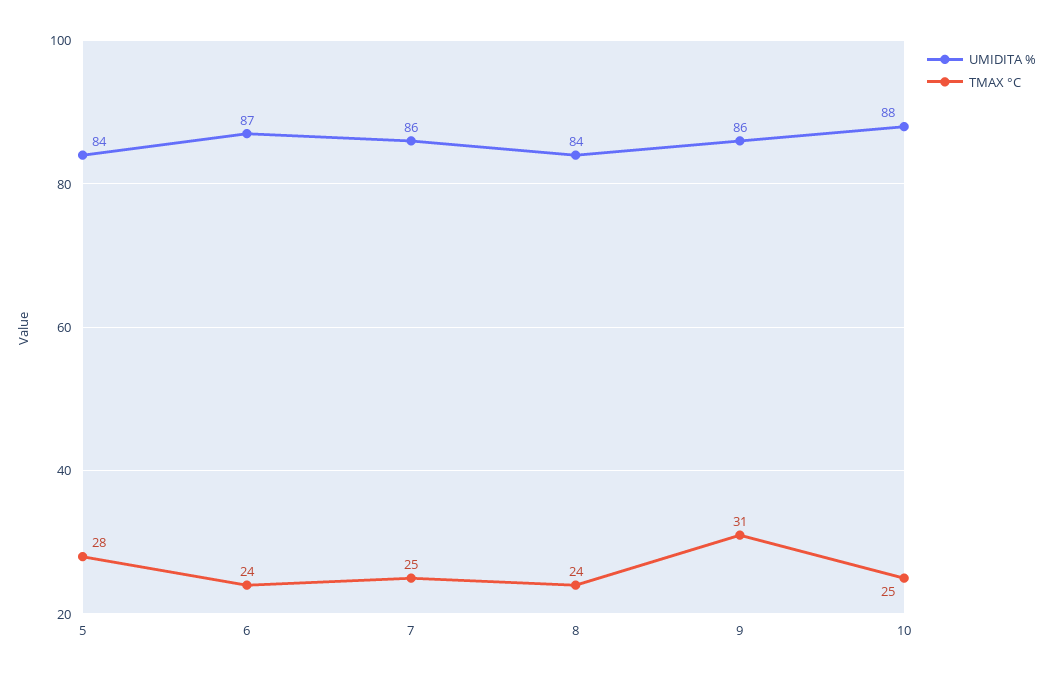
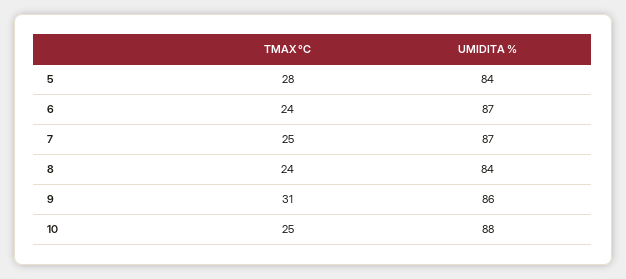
  {
    "UMIDITA %": {
      "5": 84,
      "6": 87,
-     "7": 86,
+     "7": 87,
      "8": 84,
      "9": 86,
      "10": 88
    },
    "TMAX °C": {
      "5": 28,
      "6": 24,
      "7": 25,
      "8": 24,
      "9": 31,
      "10": 25
    }
  }

